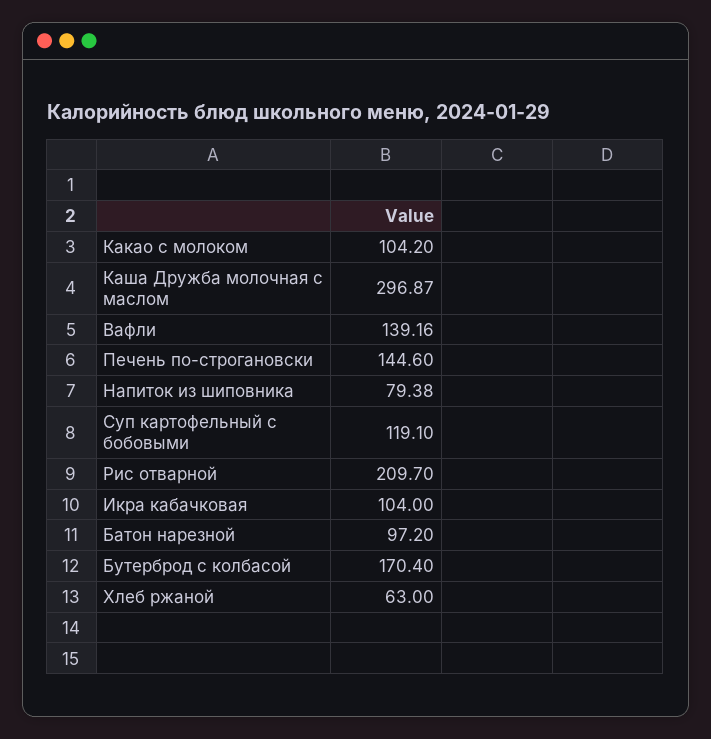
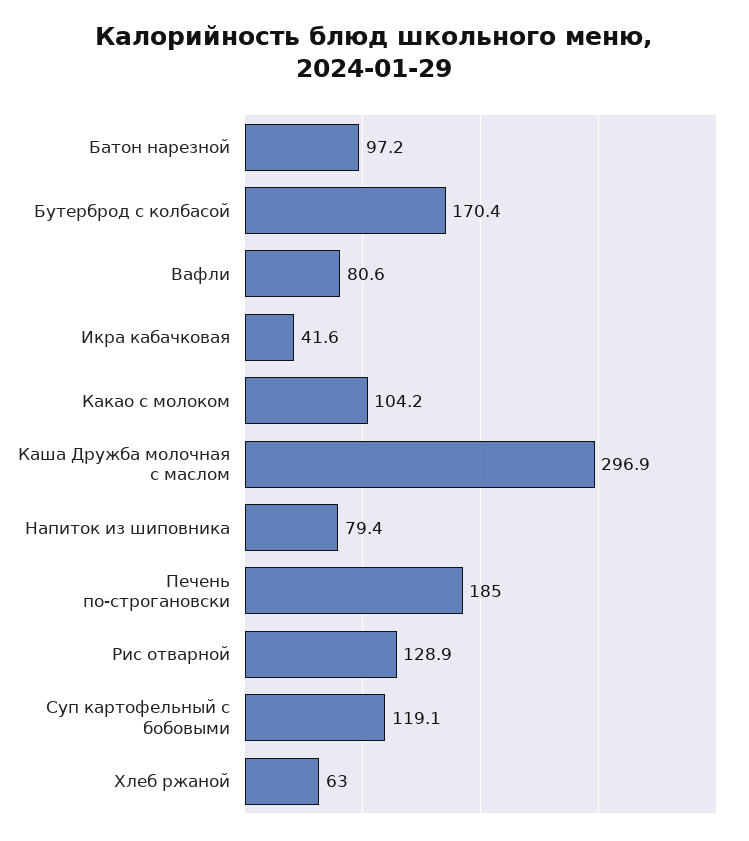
  {
    "Какао с молоком": 104.2,
    "Каша Дружба молочная с маслом": 296.87,
-   "Вафли": 139.16,
+   "Вафли": 80.6,
-   "Печень по-строгановски": 144.6,
+   "Печень по-строгановски": 185,
    "Напиток из шиповника": 79.38,
    "Суп картофельный с бобовыми": 119.1,
-   "Рис отварной": 209.7,
+   "Рис отварной": 128.9,
-   "Икра кабачковая": 104,
+   "Икра кабачковая": 41.6,
    "Батон нарезной": 97.2,
    "Бутерброд с колбасой": 170.4,
    "Хлеб ржаной": 63
  }

